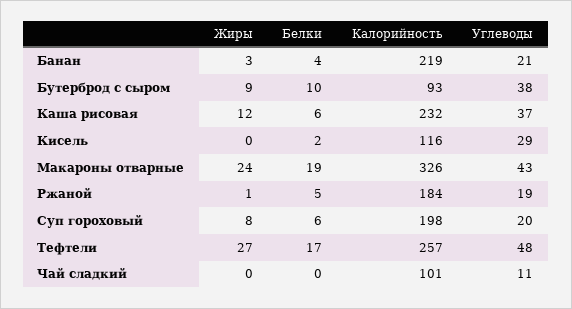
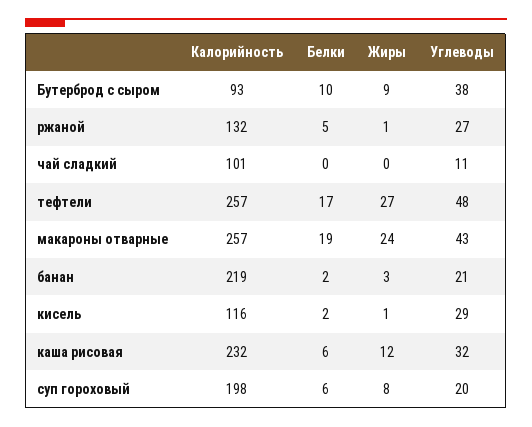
  {
    "Жиры": {
      "Банан": 3,
      "Бутерброд с сыром": 9,
      "Каша рисовая": 12,
-     "Кисель": 0,
+     "Кисель": 1,
      "Макароны отварные": 24,
      "Ржаной": 1,
      "Суп гороховый": 8,
      "Тефтели": 27,
      "Чай сладкий": 0
    },
    "Белки": {
-     "Банан": 4,
+     "Банан": 2,
      "Бутерброд с сыром": 10,
      "Каша рисовая": 6,
      "Кисель": 2,
      "Макароны отварные": 19,
      "Ржаной": 5,
      "Суп гороховый": 6,
      "Тефтели": 17,
      "Чай сладкий": 0
    },
    "Калорийность": {
      "Банан": 219,
      "Бутерброд с сыром": 93,
      "Каша рисовая": 232,
      "Кисель": 116,
-     "Макароны отварные": 326,
+     "Макароны отварные": 257,
-     "Ржаной": 184,
+     "Ржаной": 132,
      "Суп гороховый": 198,
      "Тефтели": 257,
      "Чай сладкий": 101
    },
    "Углеводы": {
      "Банан": 21,
      "Бутерброд с сыром": 38,
-     "Каша рисовая": 37,
+     "Каша рисовая": 32,
      "Кисель": 29,
      "Макароны отварные": 43,
-     "Ржаной": 19,
+     "Ржаной": 27,
      "Суп гороховый": 20,
      "Тефтели": 48,
      "Чай сладкий": 11
    }
  }

